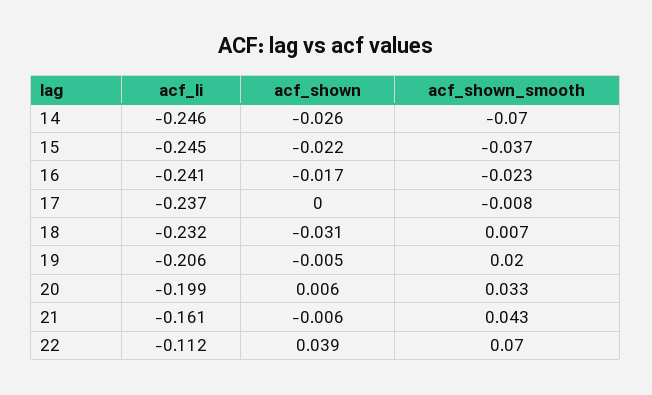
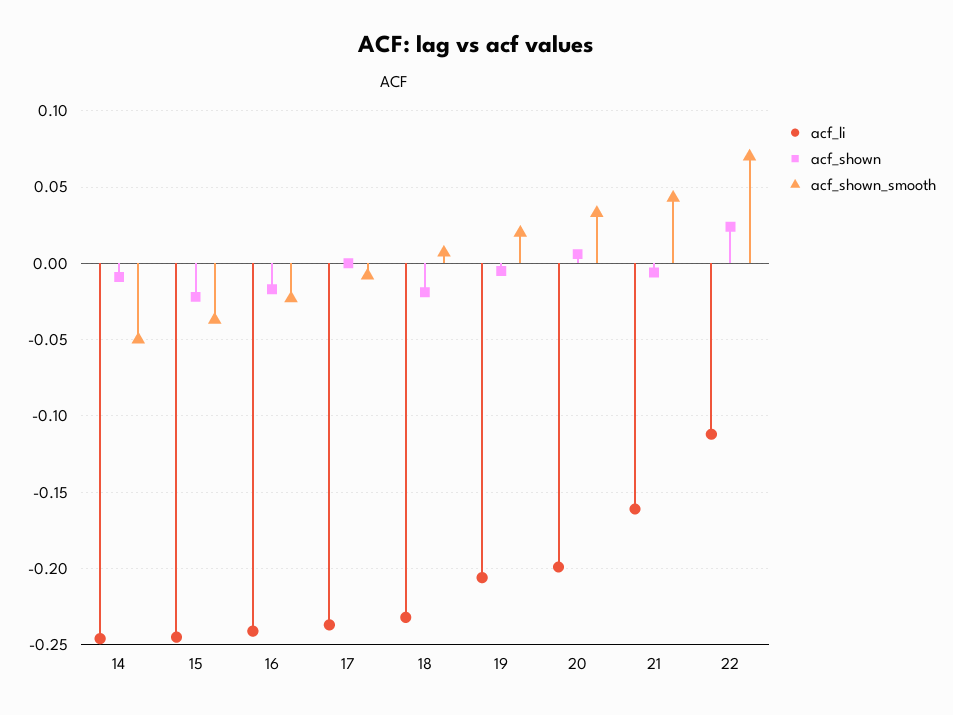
  {
    "acf_li": {
      "14": -0.246,
      "15": -0.245,
      "16": -0.241,
      "17": -0.237,
      "18": -0.232,
      "19": -0.206,
      "20": -0.199,
      "21": -0.161,
      "22": -0.112
    },
    "acf_shown": {
-     "14": -0.026,
+     "14": -0.01,
      "15": -0.022,
      "16": -0.017,
      "17": 0,
-     "18": -0.031,
+     "18": -0.02,
      "19": -0.005,
      "20": 0.006,
      "21": -0.006,
-     "22": 0.039
+     "22": 0.025
    },
    "acf_shown_smooth": {
-     "14": -0.07,
+     "14": -0.05,
      "15": -0.037,
      "16": -0.023,
      "17": -0.008,
      "18": 0.007,
      "19": 0.02,
      "20": 0.033,
      "21": 0.043,
      "22": 0.07
    }
  }

